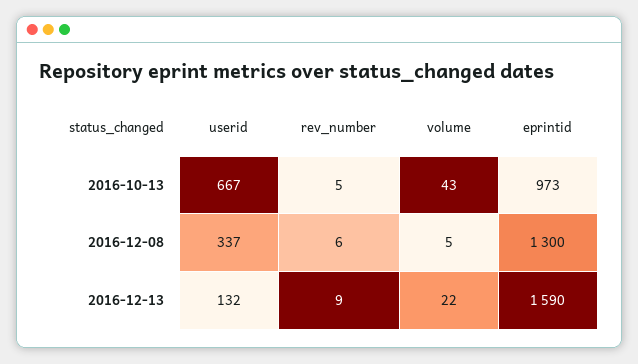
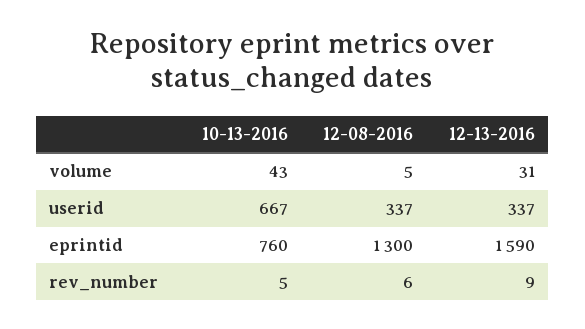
  {
    "userid": {
      "2016-10-13": 667,
      "2016-12-08": 337,
-     "2016-12-13": 132
+     "2016-12-13": 337
    },
    "rev_number": {
      "2016-10-13": 5,
      "2016-12-08": 6,
      "2016-12-13": 9
    },
    "volume": {
      "2016-10-13": 43,
      "2016-12-08": 5,
-     "2016-12-13": 22
+     "2016-12-13": 31
    },
    "eprintid": {
-     "2016-10-13": 973,
+     "2016-10-13": 760,
      "2016-12-08": 1300,
      "2016-12-13": 1590
    }
  }

